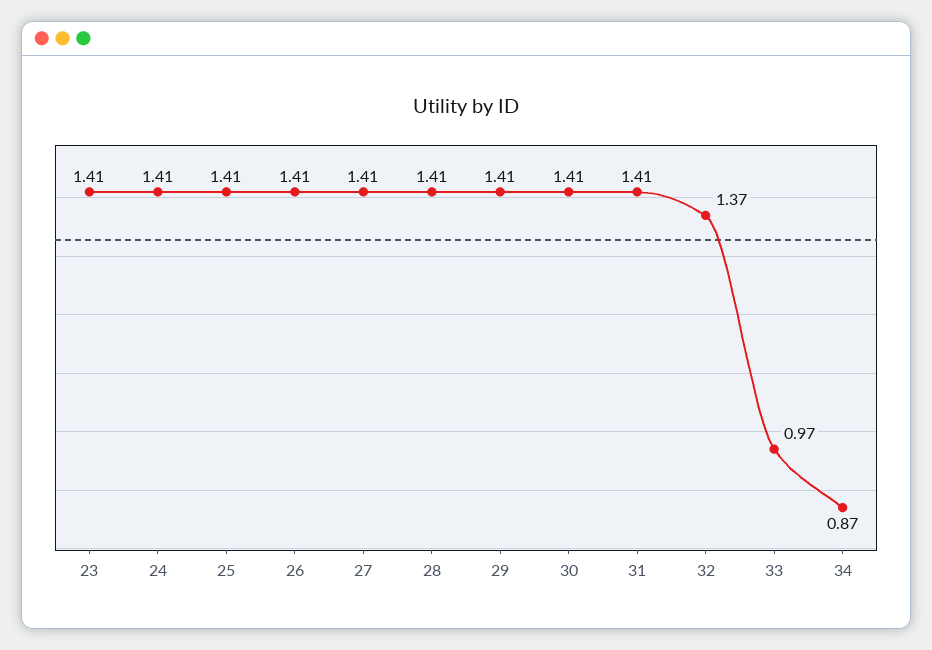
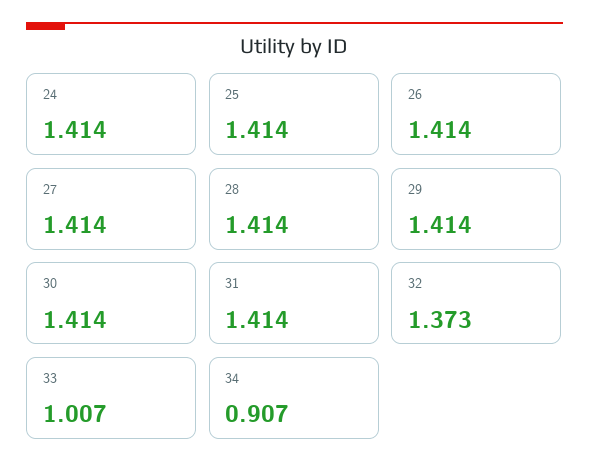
  {
-   "23": 1.41,
    "24": 1.414,
    "25": 1.414,
    "26": 1.414,
    "27": 1.414,
    "28": 1.414,
    "29": 1.414,
    "30": 1.414,
    "31": 1.414,
    "32": 1.373,
-   "33": 0.97,
+   "33": 1.007,
-   "34": 0.87
+   "34": 0.907
  }

